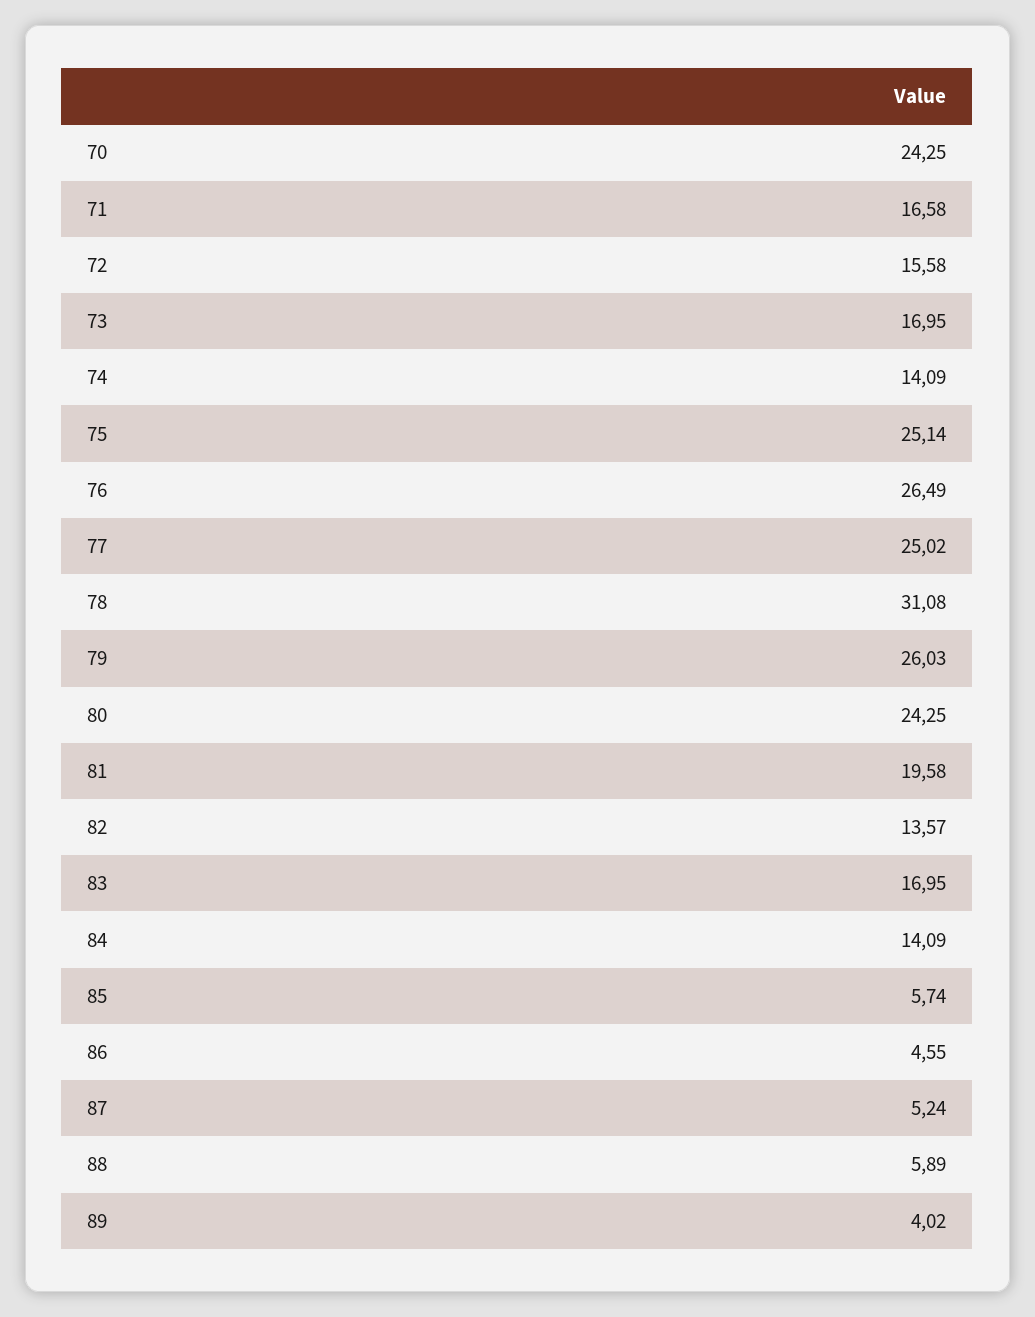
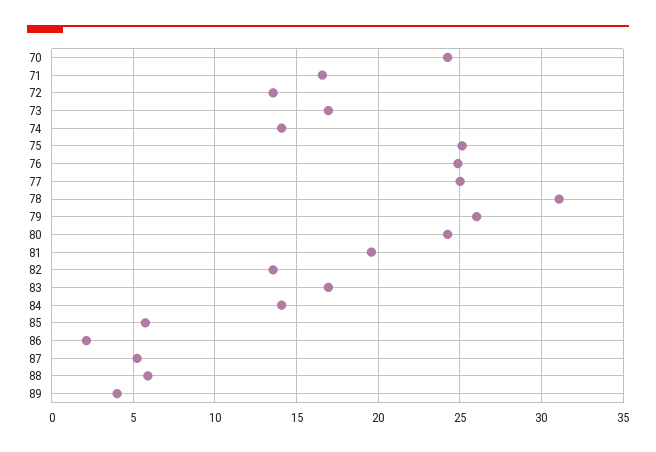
  {
    "70": 24.25,
    "71": 16.58,
-   "72": 15.58,
+   "72": 13.5,
    "73": 16.95,
    "74": 14.09,
    "75": 25.14,
-   "76": 26.49,
+   "76": 25,
    "77": 25.02,
    "78": 31.08,
    "79": 26.03,
    "80": 24.25,
    "81": 19.58,
    "82": 13.57,
    "83": 16.95,
    "84": 14.09,
    "85": 5.74,
-   "86": 4.55,
+   "86": 2,
    "87": 5.24,
    "88": 5.89,
    "89": 4.02
  }

